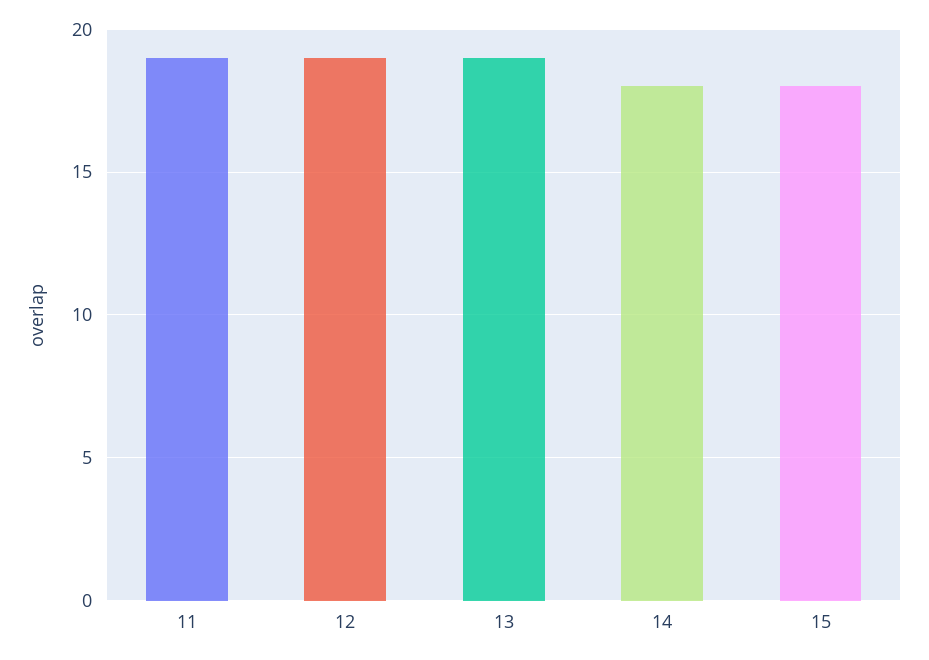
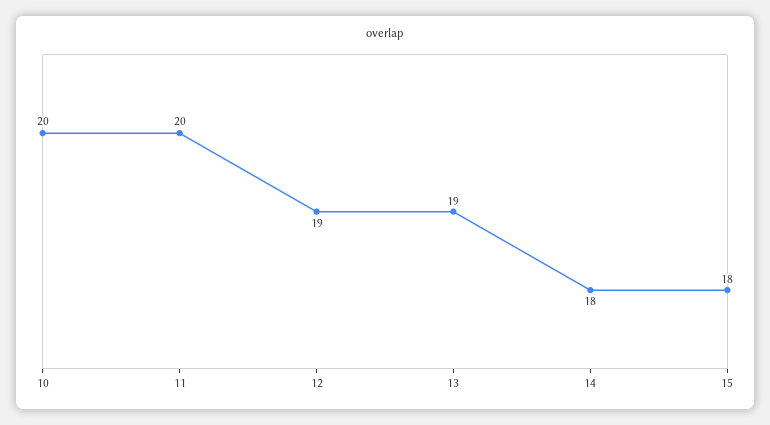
  {
-   "11": 19,
+   "11": 20,
    "12": 19,
    "13": 19,
    "14": 18,
-   "15": 18
+   "15": 18,
+   "10": 20
  }

